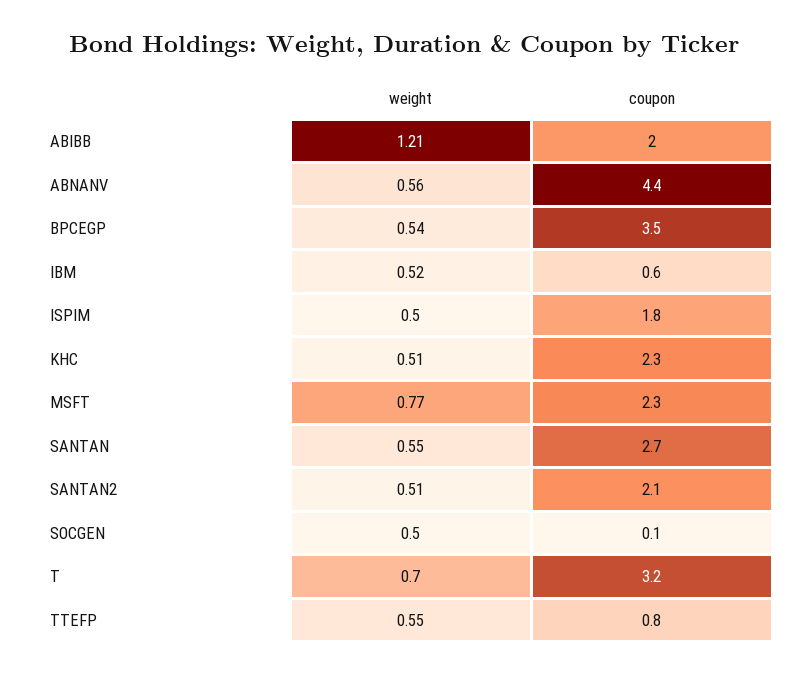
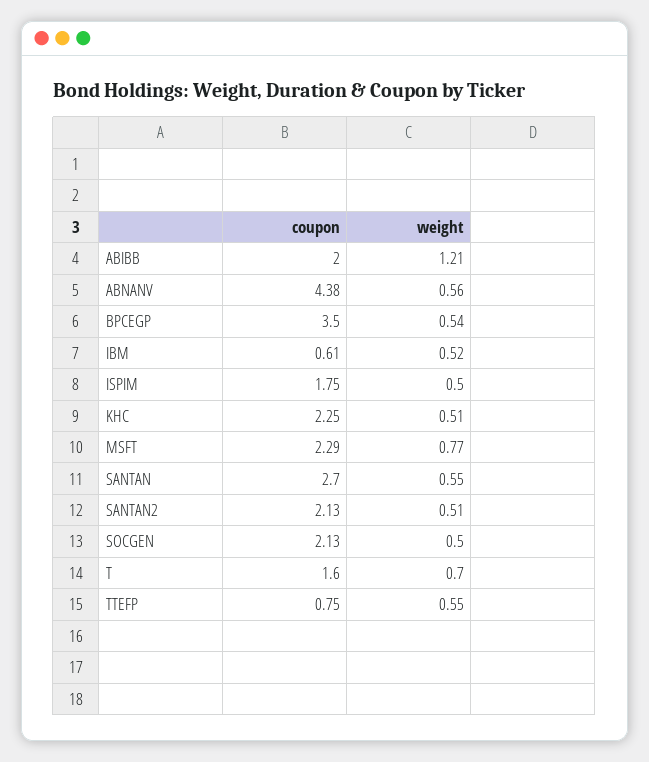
  {
    "weight": {
      "ABIBB": 1.21,
      "ABNANV": 0.56,
      "BPCEGP": 0.54,
      "IBM": 0.52,
      "ISPIM": 0.5,
      "KHC": 0.51,
      "MSFT": 0.77,
      "SANTAN": 0.55,
      "SANTAN2": 0.51,
      "SOCGEN": 0.5,
      "T": 0.7,
      "TTEFP": 0.55
    },
    "coupon": {
      "ABIBB": 2,
      "ABNANV": 4.38,
      "BPCEGP": 3.5,
      "IBM": 0.61,
      "ISPIM": 1.75,
      "KHC": 2.25,
      "MSFT": 2.29,
      "SANTAN": 2.7,
      "SANTAN2": 2.13,
-     "SOCGEN": 0.1,
+     "SOCGEN": 2.13,
-     "T": 3.2,
+     "T": 1.6,
      "TTEFP": 0.75
    }
  }

